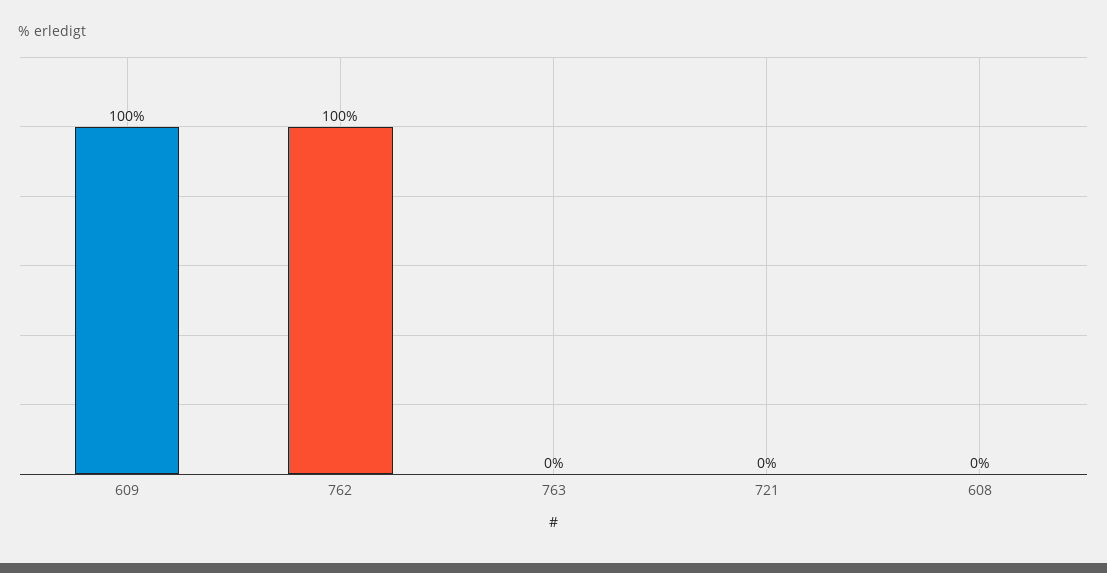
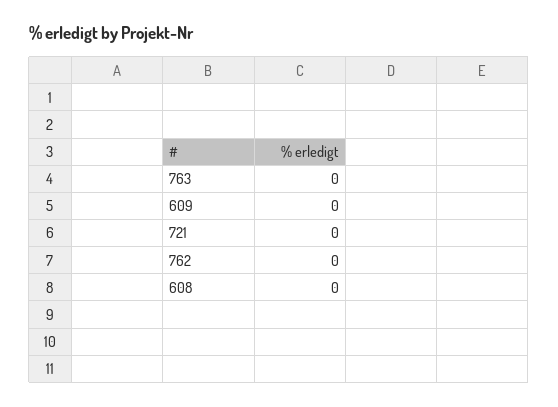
  {
-   "609": 100,
+   "609": 0,
-   "762": 100,
+   "762": 0,
    "763": 0,
    "721": 0,
    "608": 0
  }

